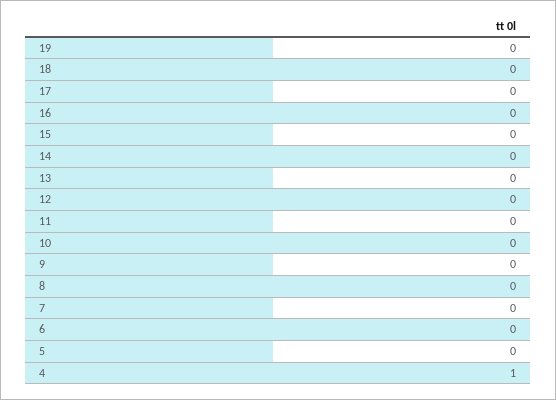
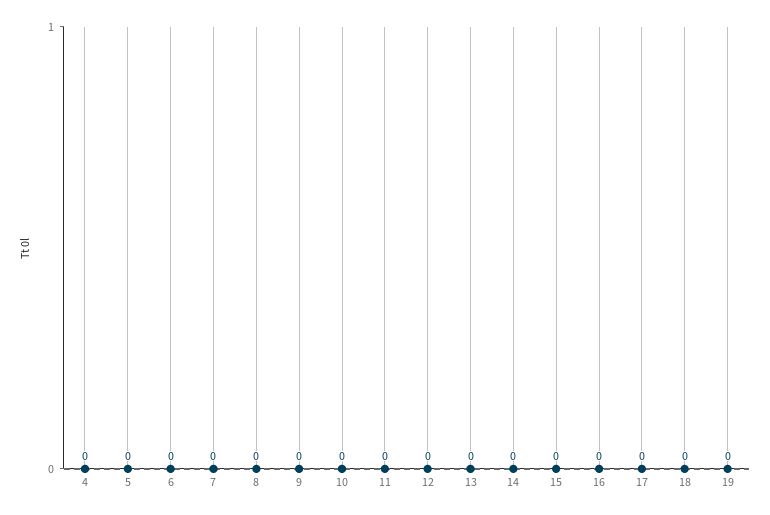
  {
    "19": 0,
    "18": 0,
    "17": 0,
    "16": 0,
    "15": 0,
    "14": 0,
    "13": 0,
    "12": 0,
    "11": 0,
    "10": 0,
    "9": 0,
    "8": 0,
    "7": 0,
    "6": 0,
    "5": 0,
-   "4": 1
+   "4": 0
  }

